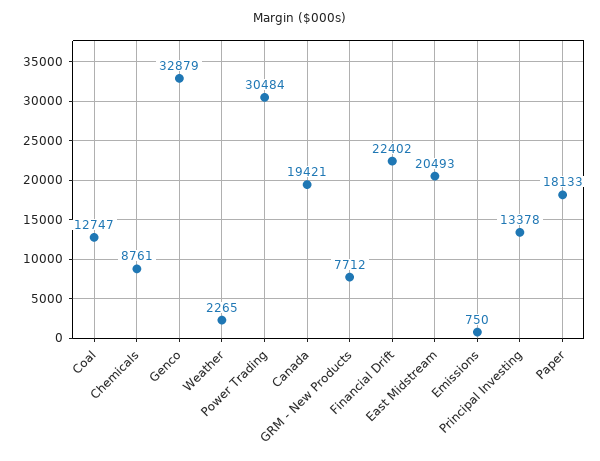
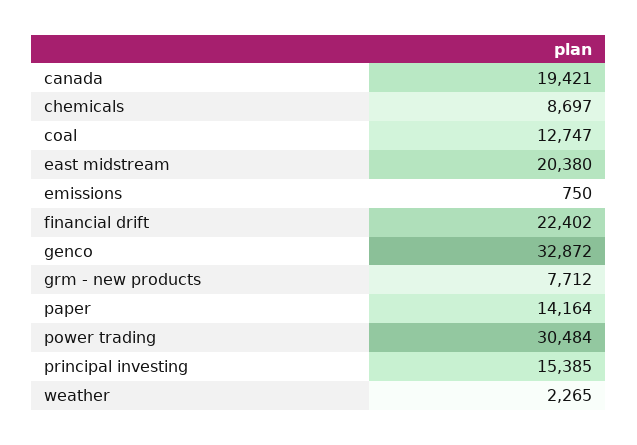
  {
    "Coal": 12747,
-   "Chemicals": 8761,
+   "Chemicals": 8697,
-   "Genco": 32879,
+   "Genco": 32872,
    "Weather": 2265,
    "Power Trading": 30484,
    "Canada": 19421,
    "GRM - New Products": 7712,
    "Financial Drift": 22402,
-   "East Midstream": 20493,
+   "East Midstream": 20380,
    "Emissions": 750,
-   "Principal Investing": 13378,
+   "Principal Investing": 15385,
-   "Paper": 18133
+   "Paper": 14164
  }

